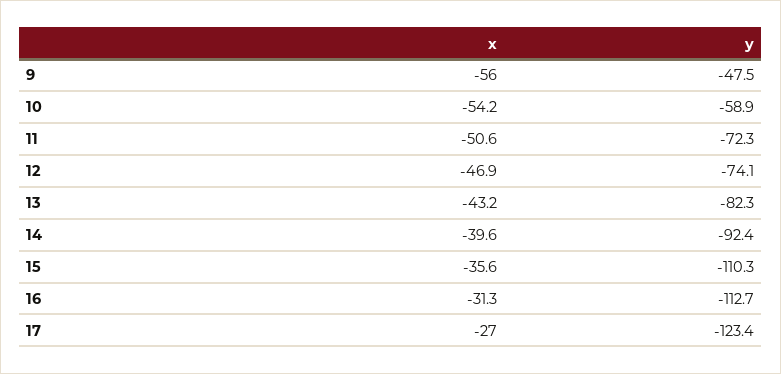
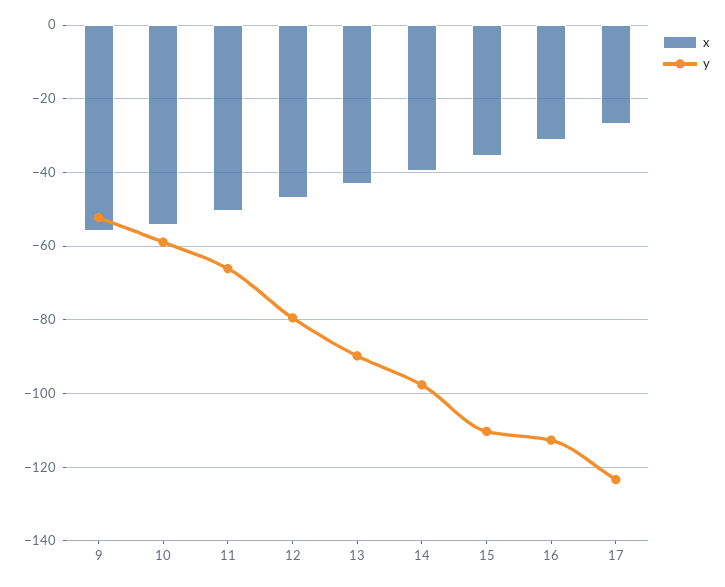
  {
    "x": {
      "9": -56,
      "10": -54.2,
      "11": -50.6,
      "12": -46.9,
      "13": -43.2,
      "14": -39.6,
      "15": -35.6,
      "16": -31.3,
      "17": -27
    },
    "y": {
-     "9": -47.5,
+     "9": -52,
      "10": -58.9,
-     "11": -72.3,
+     "11": -66,
-     "12": -74.1,
+     "12": -80,
-     "13": -82.3,
+     "13": -90,
-     "14": -92.4,
+     "14": -98,
      "15": -110.3,
      "16": -112.7,
      "17": -123.4
    }
  }

